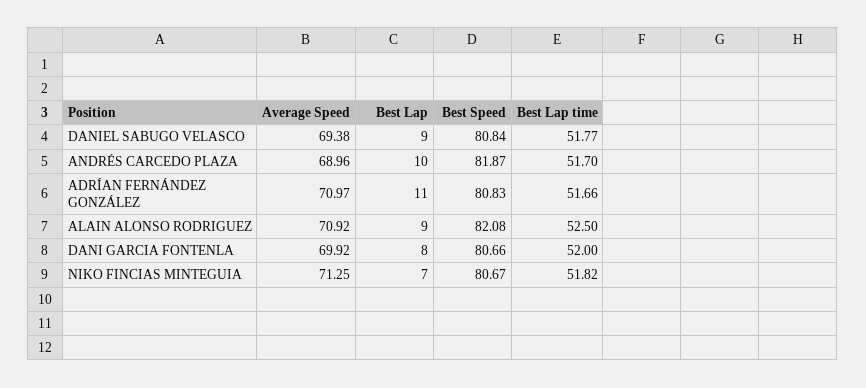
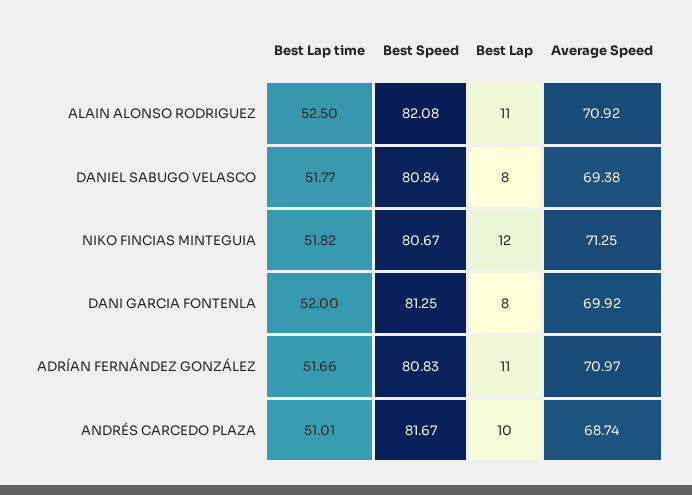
  {
    "Average Speed": {
      "DANIEL SABUGO VELASCO": 69.38,
-     "ANDRÉS CARCEDO PLAZA": 68.96,
+     "ANDRÉS CARCEDO PLAZA": 68.74,
      "ADRÍAN FERNÁNDEZ GONZÁLEZ": 70.97,
      "ALAIN ALONSO RODRIGUEZ": 70.92,
      "DANI GARCIA FONTENLA": 69.92,
      "NIKO FINCIAS MINTEGUIA": 71.25
    },
    "Best Lap": {
-     "DANIEL SABUGO VELASCO": 9,
+     "DANIEL SABUGO VELASCO": 8,
      "ANDRÉS CARCEDO PLAZA": 10,
      "ADRÍAN FERNÁNDEZ GONZÁLEZ": 11,
-     "ALAIN ALONSO RODRIGUEZ": 9,
+     "ALAIN ALONSO RODRIGUEZ": 11,
      "DANI GARCIA FONTENLA": 8,
-     "NIKO FINCIAS MINTEGUIA": 7
+     "NIKO FINCIAS MINTEGUIA": 12
    },
    "Best Speed": {
      "DANIEL SABUGO VELASCO": 80.84,
-     "ANDRÉS CARCEDO PLAZA": 81.87,
+     "ANDRÉS CARCEDO PLAZA": 81.67,
      "ADRÍAN FERNÁNDEZ GONZÁLEZ": 80.83,
      "ALAIN ALONSO RODRIGUEZ": 82.08,
-     "DANI GARCIA FONTENLA": 80.66,
+     "DANI GARCIA FONTENLA": 81.25,
      "NIKO FINCIAS MINTEGUIA": 80.67
    },
    "Best Lap time": {
      "DANIEL SABUGO VELASCO": 51.77,
-     "ANDRÉS CARCEDO PLAZA": 51.7,
+     "ANDRÉS CARCEDO PLAZA": 51.01,
      "ADRÍAN FERNÁNDEZ GONZÁLEZ": 51.66,
      "ALAIN ALONSO RODRIGUEZ": 52.5,
      "DANI GARCIA FONTENLA": 52,
      "NIKO FINCIAS MINTEGUIA": 51.82
    }
  }

